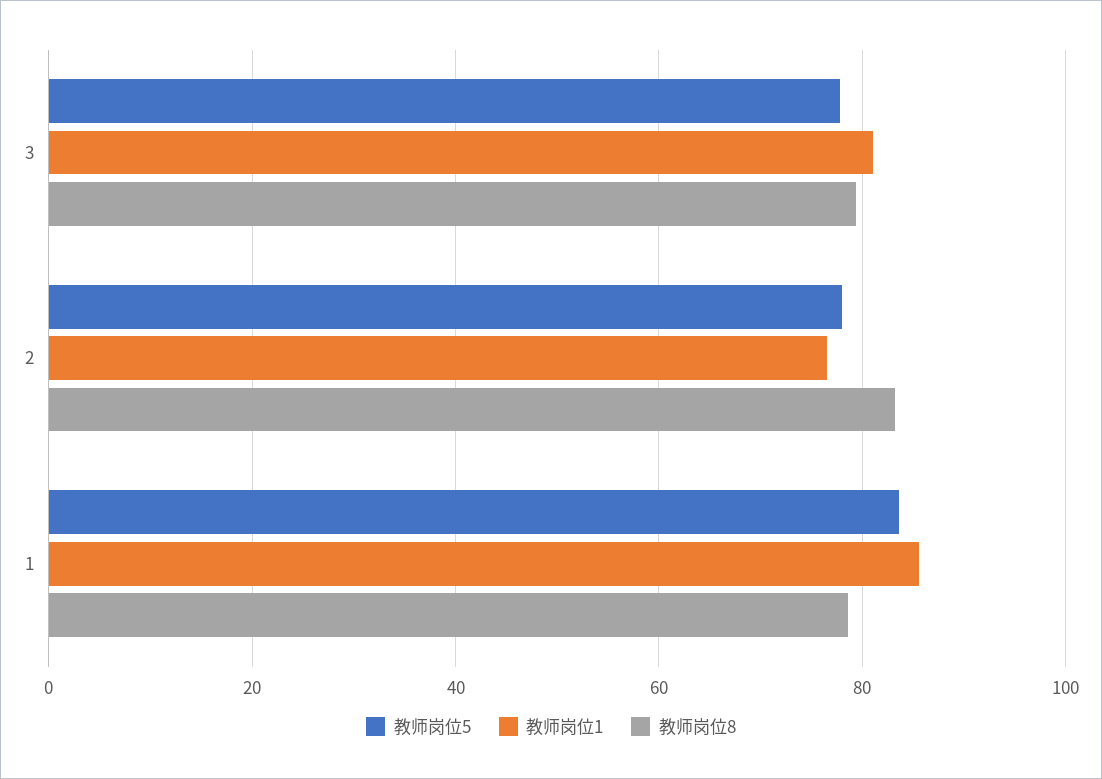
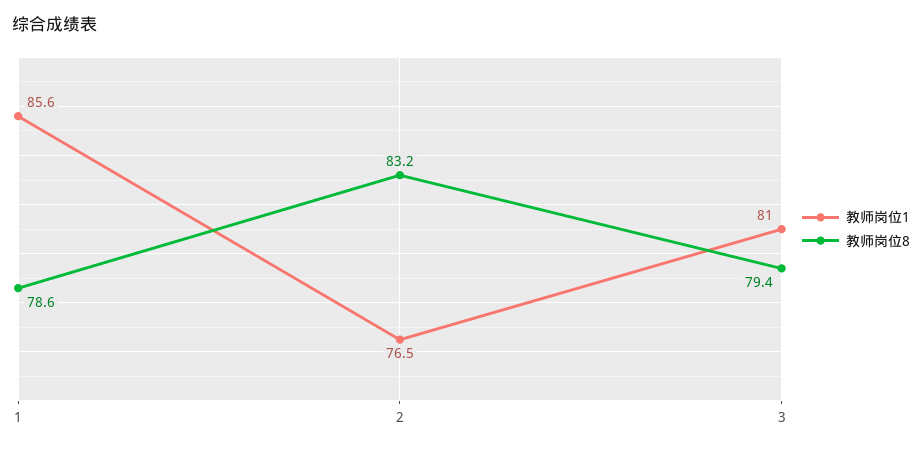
  {
-   "教师岗位5": {
-     "3": 78,
-     "2": 78,
-     "1": 84
-   },
    "教师岗位1": {
      "3": 81,
      "2": 76.5,
      "1": 85.6
    },
    "教师岗位8": {
      "3": 79.4,
      "2": 83.2,
      "1": 78.6
    }
  }

